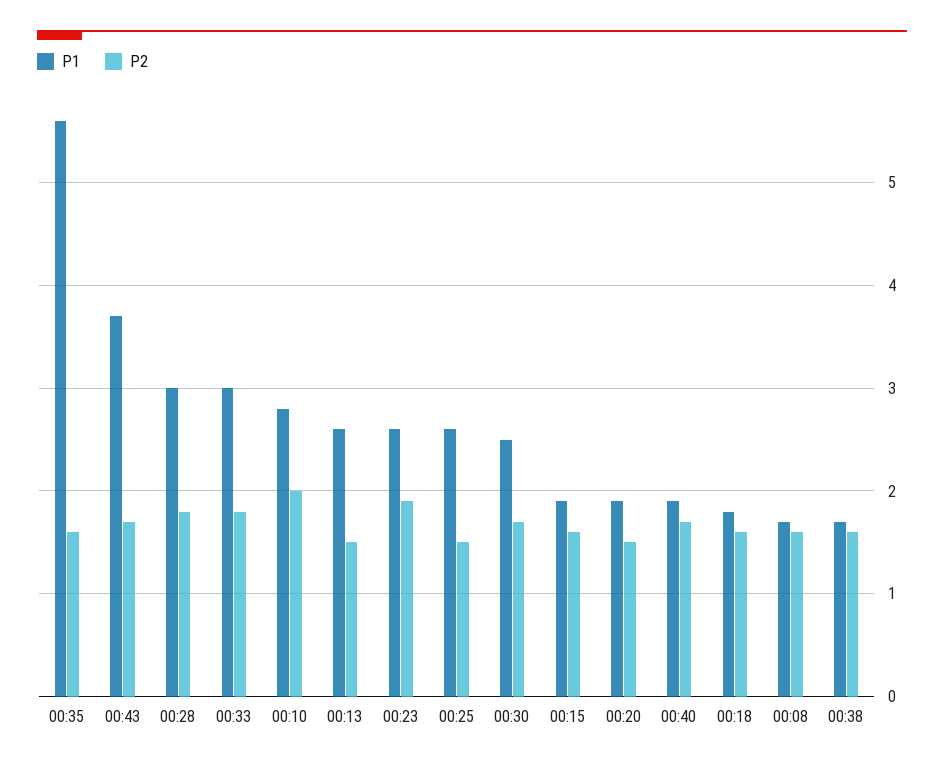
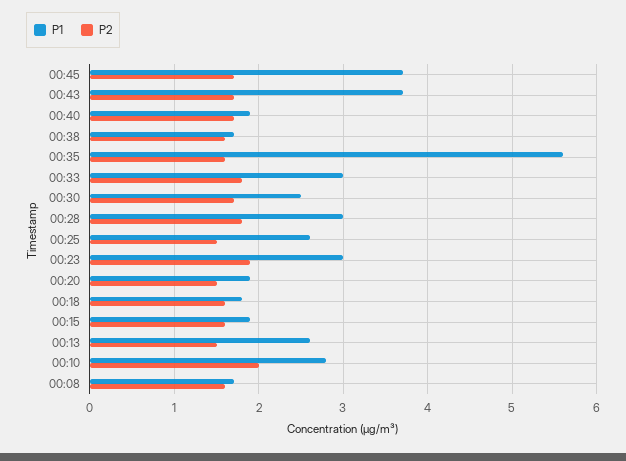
  {
    "P1": {
      "00:35": 5.6,
      "00:43": 3.7,
      "00:28": 3,
      "00:33": 3,
      "00:10": 2.8,
      "00:13": 2.6,
-     "00:23": 2.6,
+     "00:23": 3,
      "00:25": 2.6,
      "00:30": 2.5,
      "00:15": 1.9,
      "00:20": 1.9,
      "00:40": 1.9,
      "00:18": 1.8,
      "00:08": 1.7,
-     "00:38": 1.7
+     "00:38": 1.7,
+     "00:45": 3.7
    },
    "P2": {
      "00:35": 1.6,
      "00:43": 1.7,
      "00:28": 1.8,
      "00:33": 1.8,
      "00:10": 2,
      "00:13": 1.5,
      "00:23": 1.9,
      "00:25": 1.5,
      "00:30": 1.7,
      "00:15": 1.6,
      "00:20": 1.5,
      "00:40": 1.7,
      "00:18": 1.6,
      "00:08": 1.6,
-     "00:38": 1.6
+     "00:38": 1.6,
+     "00:45": 1.7
    }
  }

